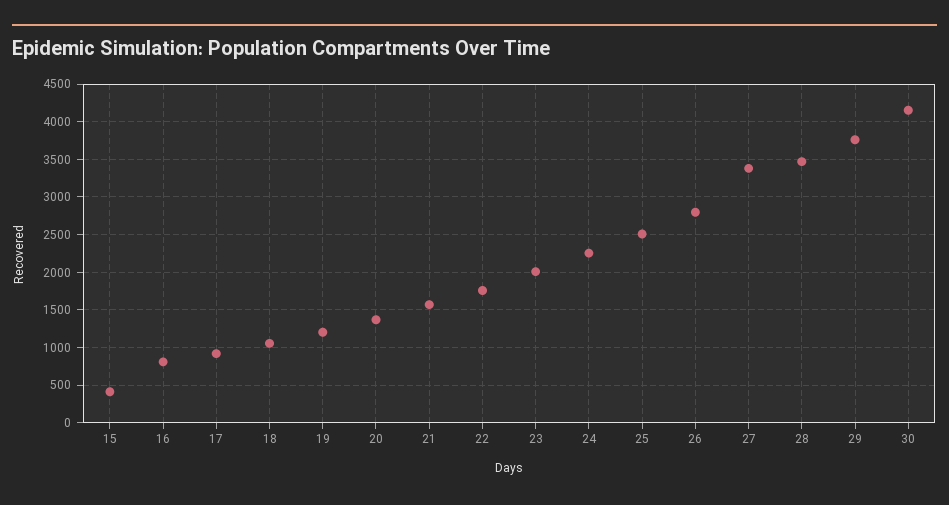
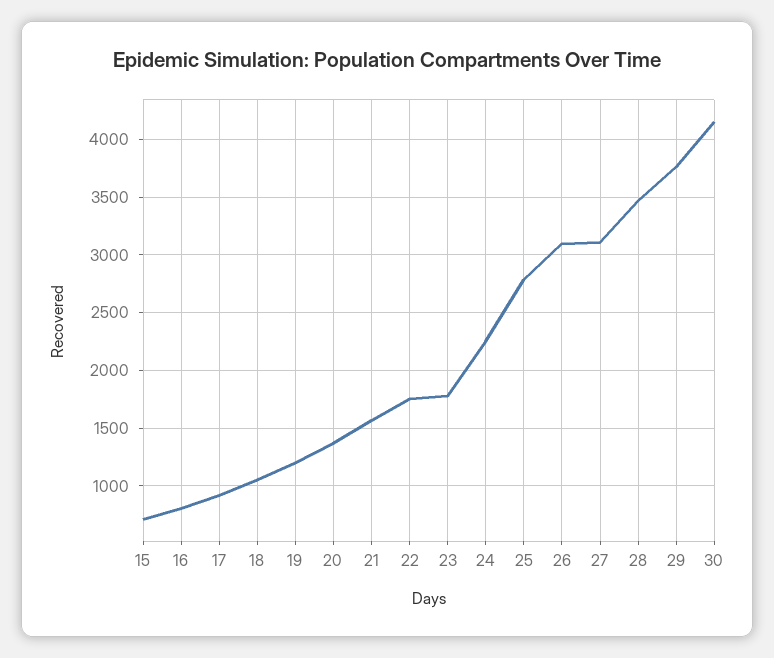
  {
-   "15": 400,
+   "15": 700,
    "16": 800,
    "17": 900,
    "18": 1100,
    "19": 1200,
    "20": 1400,
    "21": 1600,
    "22": 1800,
-   "23": 2000,
+   "23": 1800,
    "24": 2300,
-   "25": 2500,
+   "25": 2800,
-   "26": 2800,
+   "26": 3100,
-   "27": 3400,
+   "27": 3100,
    "28": 3500,
    "29": 3800,
    "30": 4200
  }

